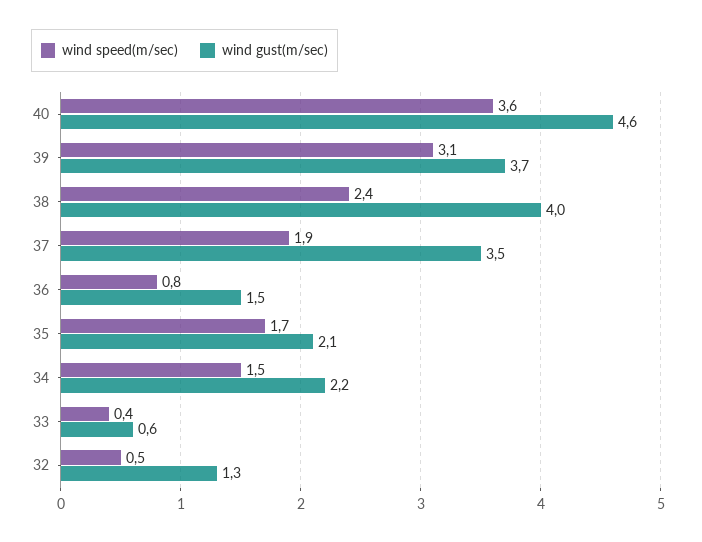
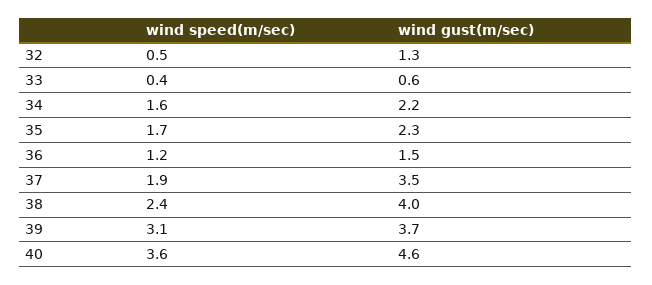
  {
    "wind speed(m/sec)": {
      "40": 3.6,
      "39": 3.1,
      "38": 2.4,
      "37": 1.9,
-     "36": 0.8,
+     "36": 1.2,
      "35": 1.7,
-     "34": 1.5,
+     "34": 1.6,
      "33": 0.4,
      "32": 0.5
    },
    "wind gust(m/sec)": {
      "40": 4.6,
      "39": 3.7,
      "38": 4,
      "37": 3.5,
      "36": 1.5,
-     "35": 2.1,
+     "35": 2.3,
      "34": 2.2,
      "33": 0.6,
      "32": 1.3
    }
  }

